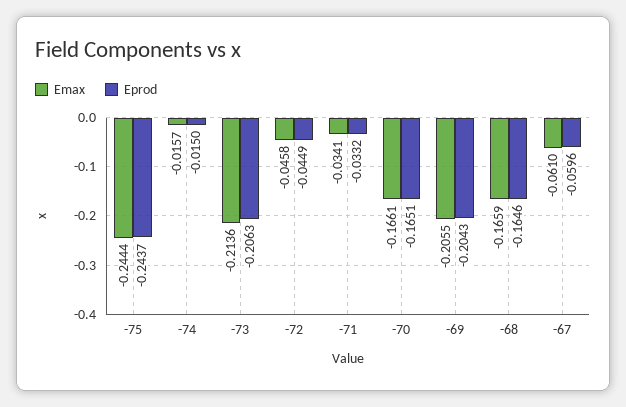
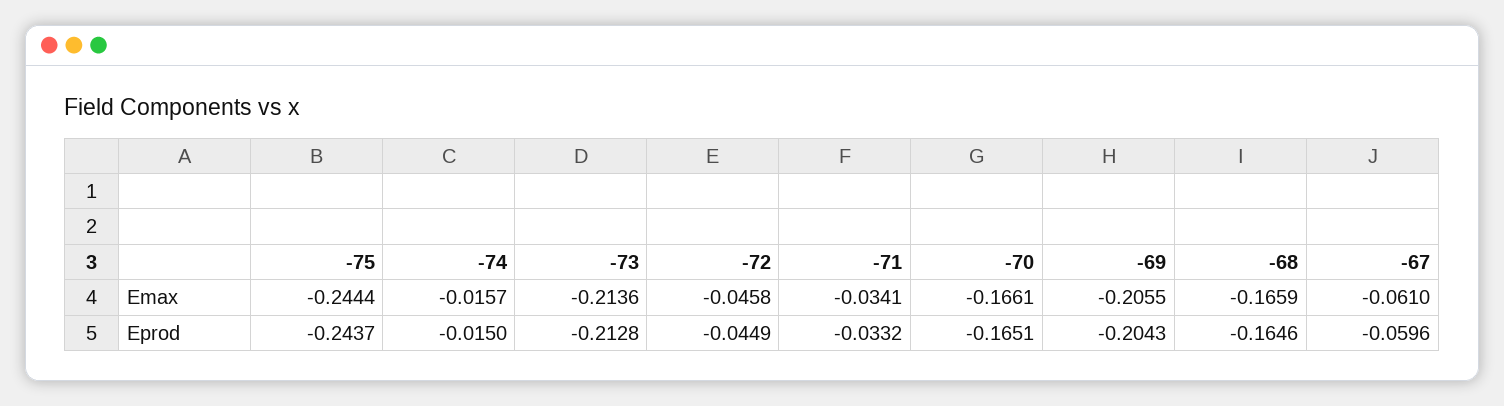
  {
    "Emax": {
      "-75": -0.2444,
      "-74": -0.0157,
      "-73": -0.2136,
      "-72": -0.0458,
      "-71": -0.0341,
      "-70": -0.1661,
      "-69": -0.2055,
      "-68": -0.1659,
      "-67": -0.061
    },
    "Eprod": {
      "-75": -0.2437,
      "-74": -0.015,
-     "-73": -0.2063,
+     "-73": -0.2128,
      "-72": -0.0449,
      "-71": -0.0332,
      "-70": -0.1651,
      "-69": -0.2043,
      "-68": -0.1646,
      "-67": -0.0596
    }
  }

